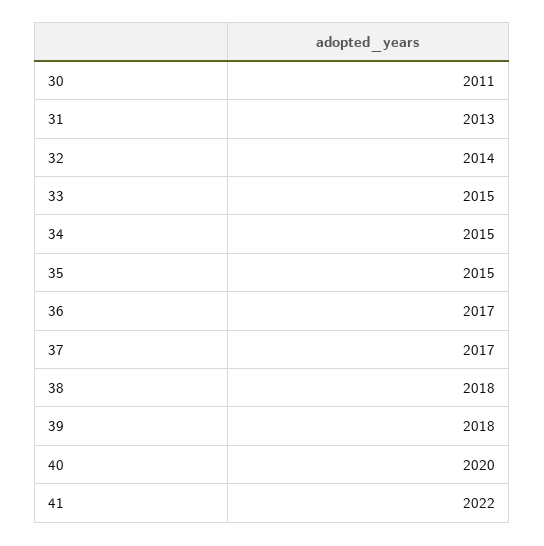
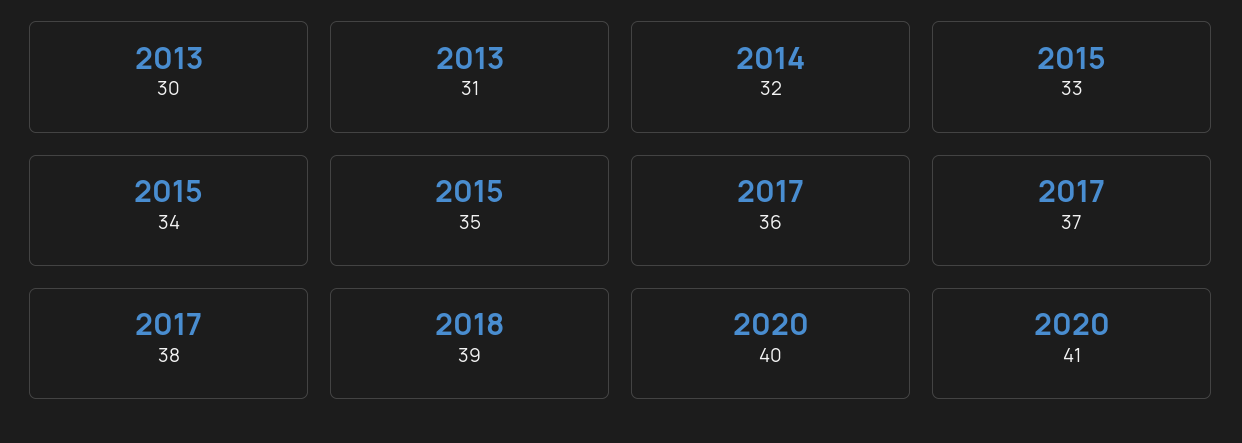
  {
-   "30": 2011,
+   "30": 2013,
    "31": 2013,
    "32": 2014,
    "33": 2015,
    "34": 2015,
    "35": 2015,
    "36": 2017,
    "37": 2017,
-   "38": 2018,
+   "38": 2017,
    "39": 2018,
    "40": 2020,
-   "41": 2022
+   "41": 2020
  }

